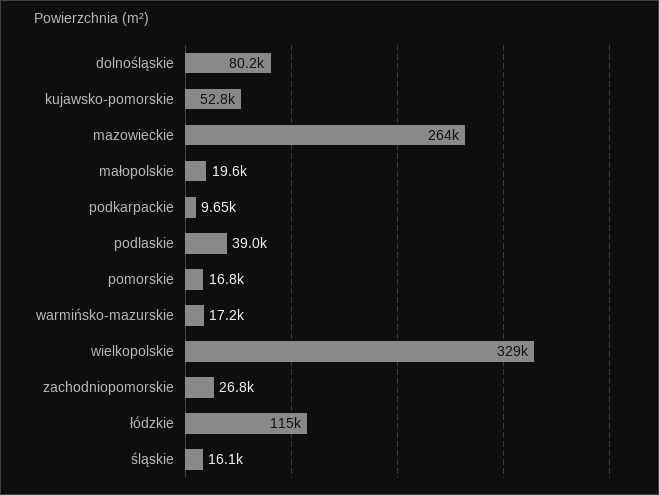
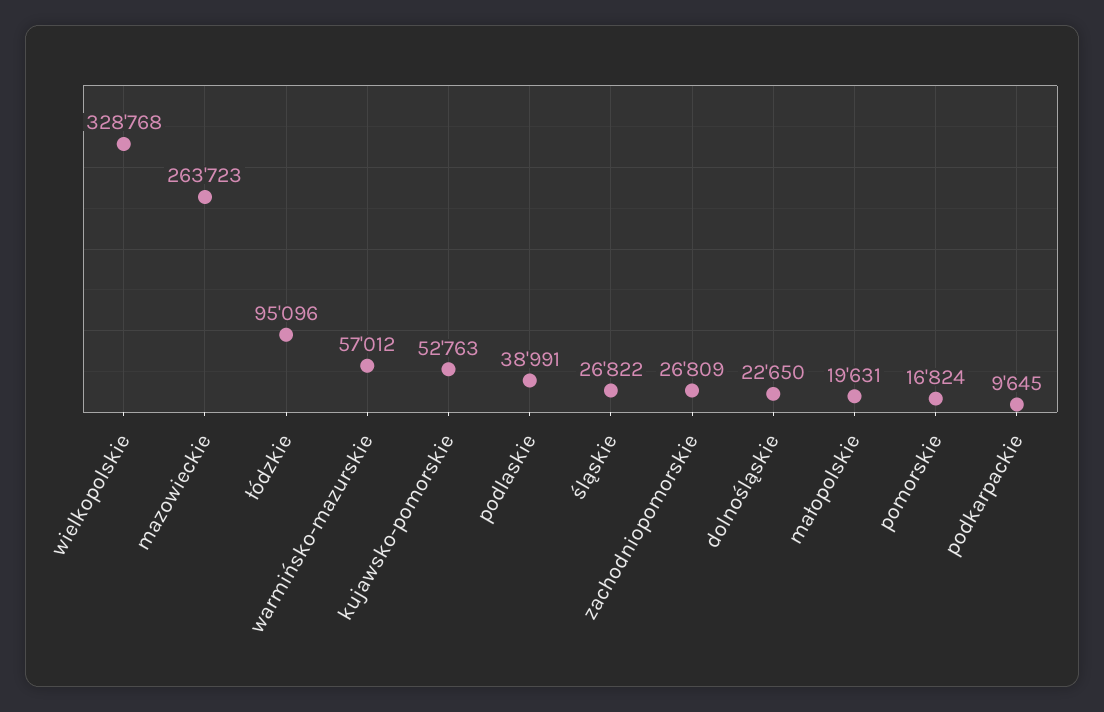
  {
-   "dolnośląskie": 80200,
+   "dolnośląskie": 22650,
    "kujawsko-pomorskie": 52763,
    "mazowieckie": 263723,
    "małopolskie": 19631,
    "podkarpackie": 9645,
    "podlaskie": 38991,
    "pomorskie": 16824,
-   "warmińsko-mazurskie": 17200,
+   "warmińsko-mazurskie": 57012,
    "wielkopolskie": 328768,
    "zachodniopomorskie": 26809,
-   "łódzkie": 115000,
+   "łódzkie": 95096,
-   "śląskie": 16100
+   "śląskie": 26822
  }

